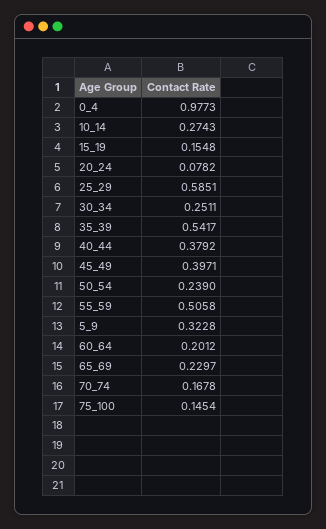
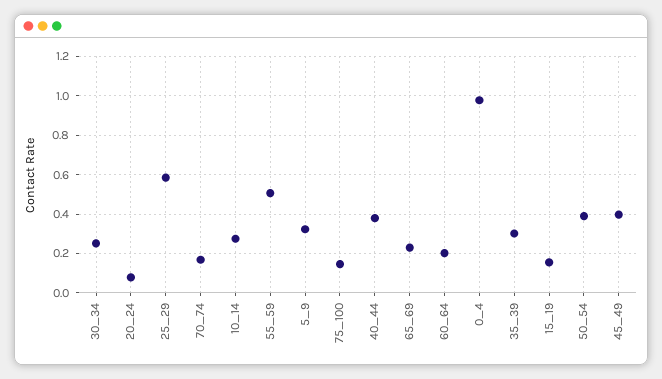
  {
    "0_4": 0.9773,
    "10_14": 0.2743,
    "15_19": 0.1548,
    "20_24": 0.0782,
    "25_29": 0.5851,
    "30_34": 0.2511,
-   "35_39": 0.5417,
+   "35_39": 0.3,
    "40_44": 0.3792,
    "45_49": 0.3971,
-   "50_54": 0.239,
+   "50_54": 0.4,
    "55_59": 0.5058,
    "5_9": 0.3228,
    "60_64": 0.2012,
    "65_69": 0.2297,
    "70_74": 0.1678,
    "75_100": 0.1454
  }

